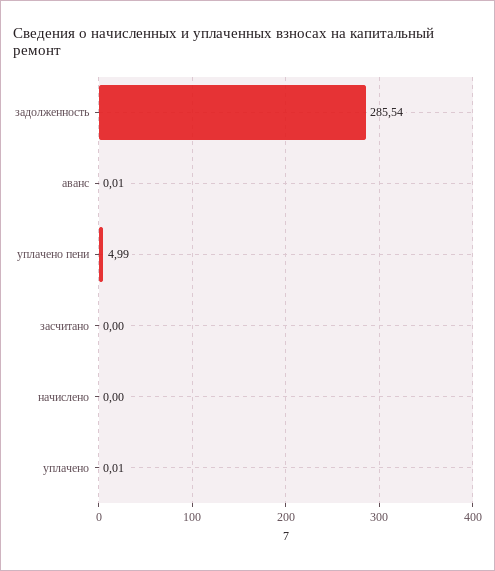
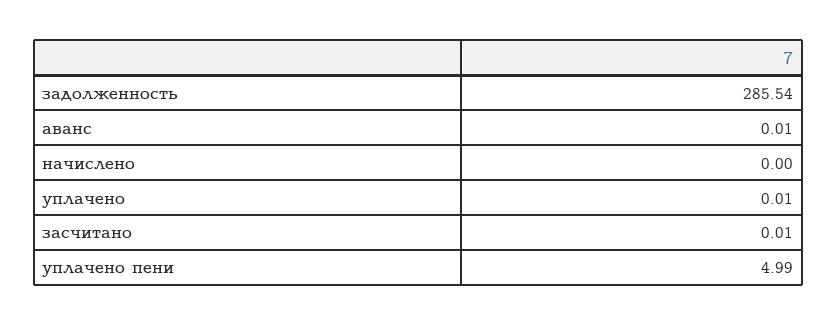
  {
    "задолженность": 285.54,
    "аванс": 0.01,
    "уплачено пени": 4.99,
-   "засчитано": 0,
+   "засчитано": 0.01,
    "начислено": 0,
    "уплачено": 0.01
  }

